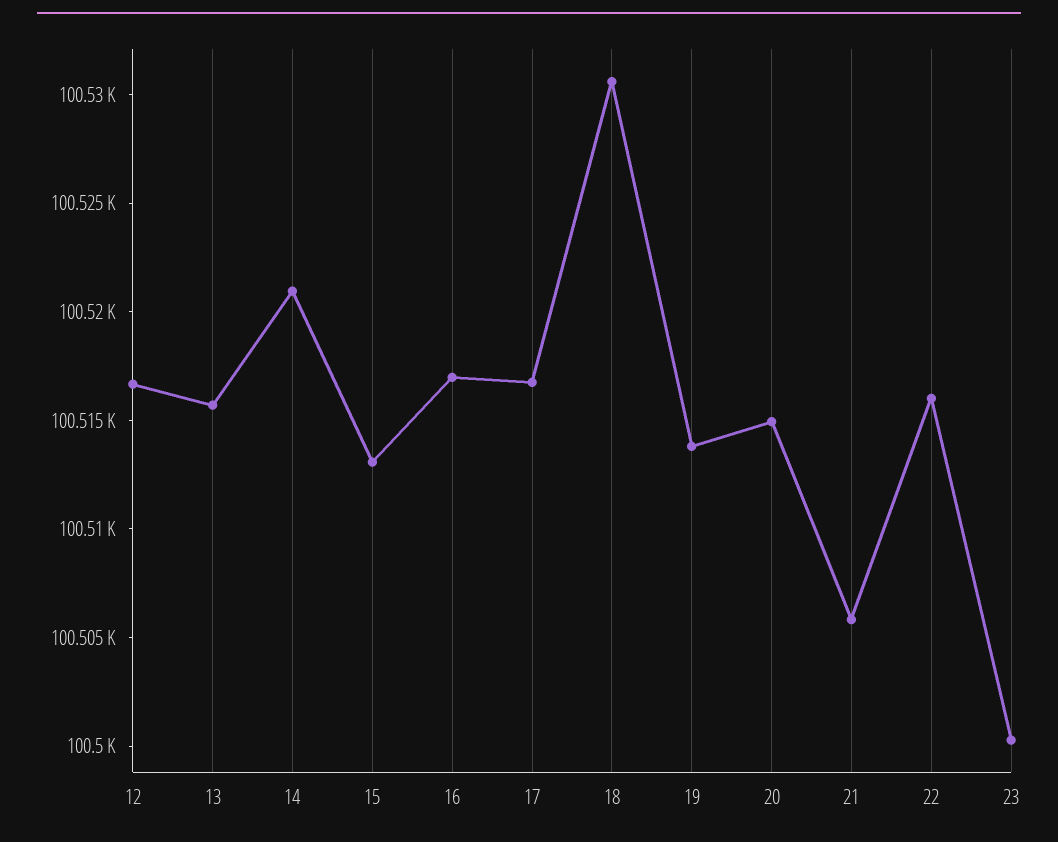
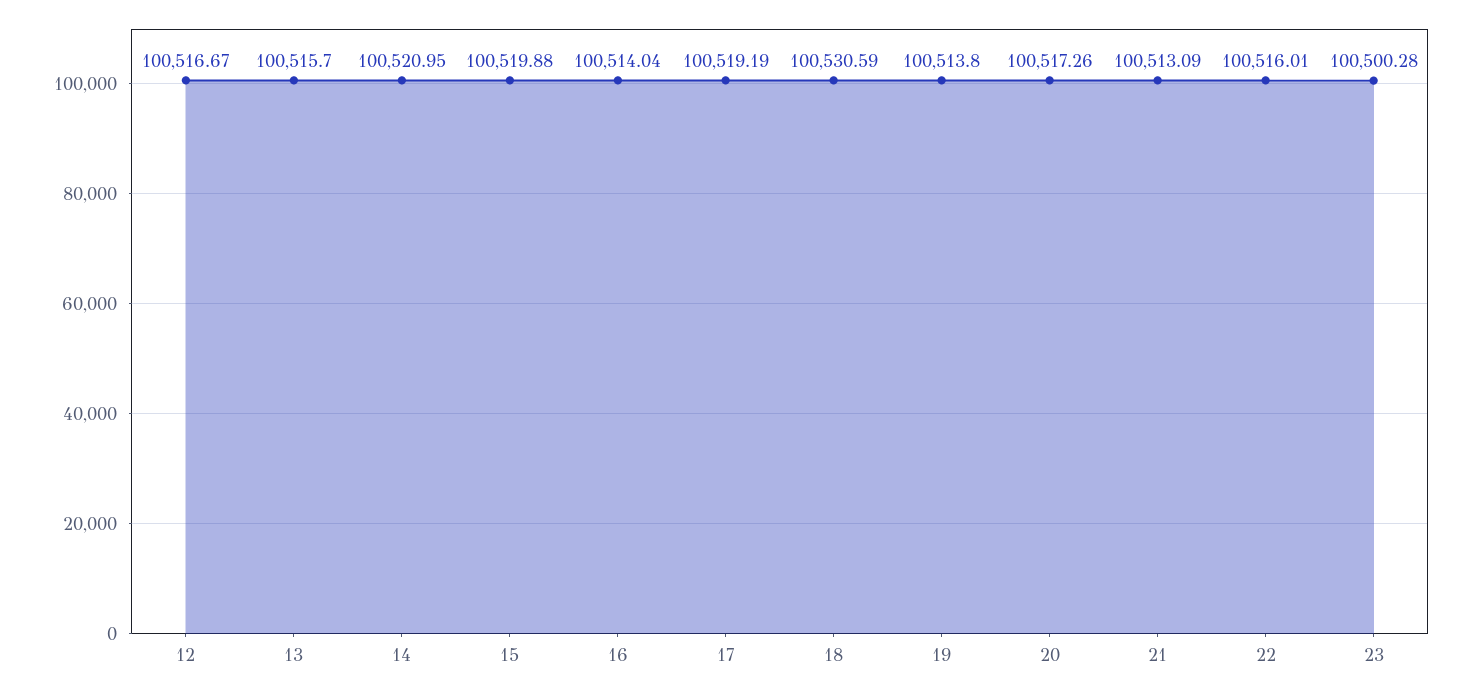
  {
    "12": 100516.67,
    "13": 100515.7,
    "14": 100520.95,
-   "15": 100513,
+   "15": 100519.88,
-   "16": 100517,
+   "16": 100514.04,
-   "17": 100517,
+   "17": 100519.19,
    "18": 100530.59,
    "19": 100513.8,
-   "20": 100515,
+   "20": 100517.26,
-   "21": 100506,
+   "21": 100513.09,
    "22": 100516.01,
    "23": 100500.28
  }

